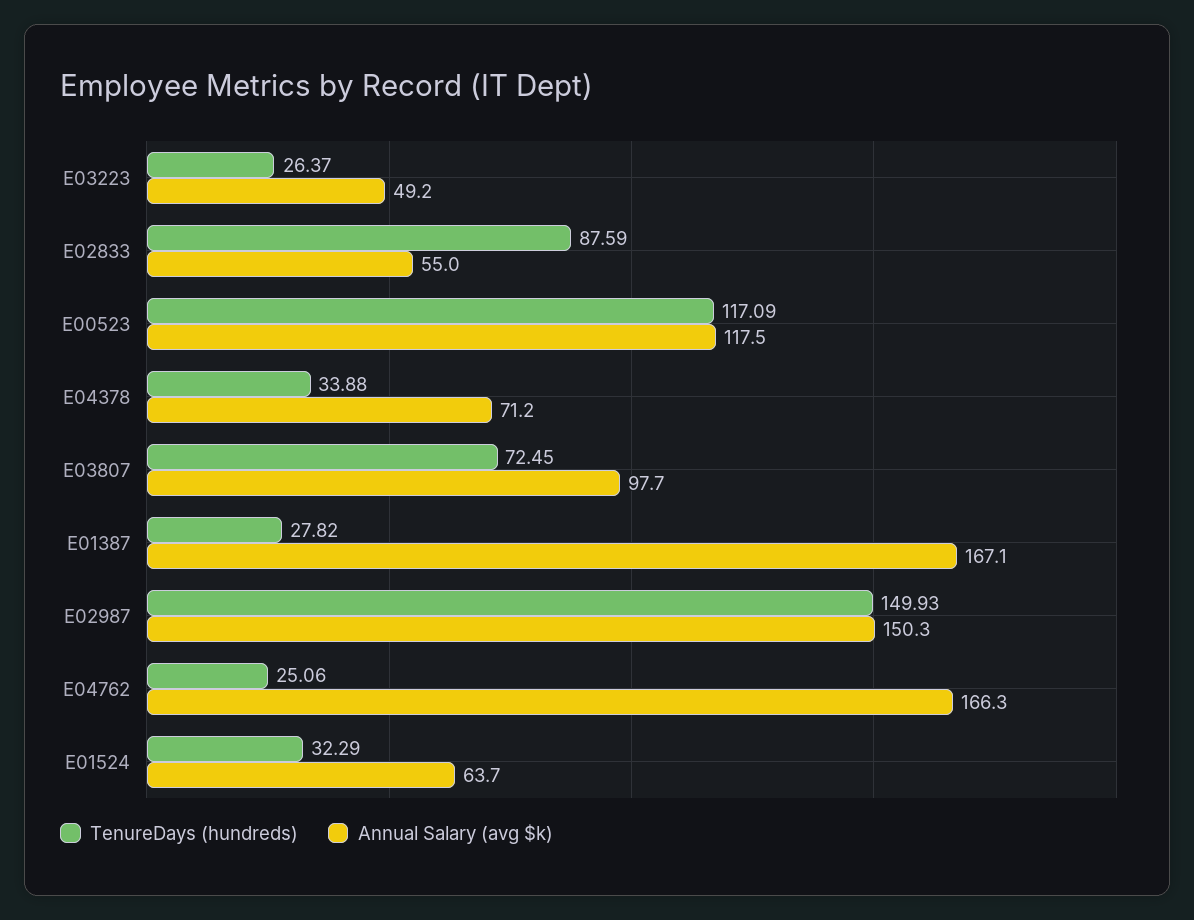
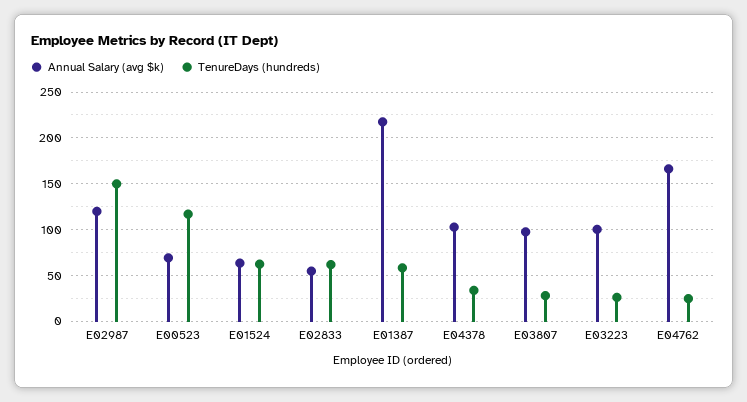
  {
    "TenureDays (hundreds)": {
      "E03223": 26.37,
-     "E02833": 87.59,
+     "E02833": 60,
      "E00523": 117.09,
      "E04378": 33.88,
-     "E03807": 72.45,
+     "E03807": 30,
-     "E01387": 27.82,
+     "E01387": 60,
      "E02987": 149.93,
      "E04762": 25.06,
-     "E01524": 32.29
+     "E01524": 60
    },
    "Annual Salary (avg $k)": {
-     "E03223": 49.2,
+     "E03223": 100,
      "E02833": 55,
-     "E00523": 117.5,
+     "E00523": 70,
-     "E04378": 71.2,
+     "E04378": 100,
      "E03807": 97.7,
-     "E01387": 167.1,
+     "E01387": 220,
-     "E02987": 150.3,
+     "E02987": 120,
      "E04762": 166.3,
      "E01524": 63.7
    }
  }

